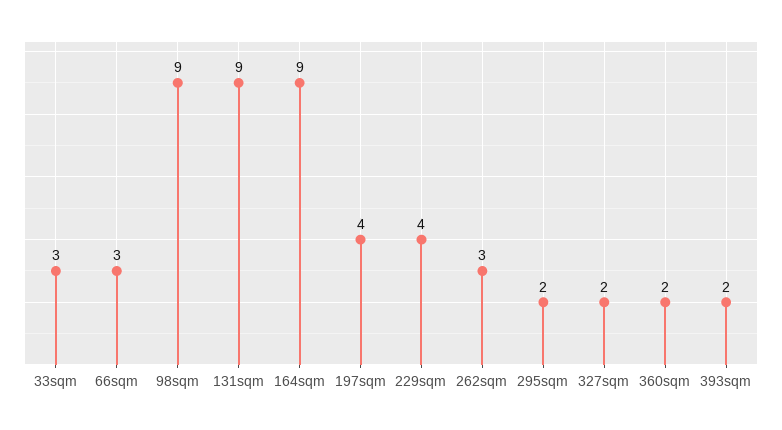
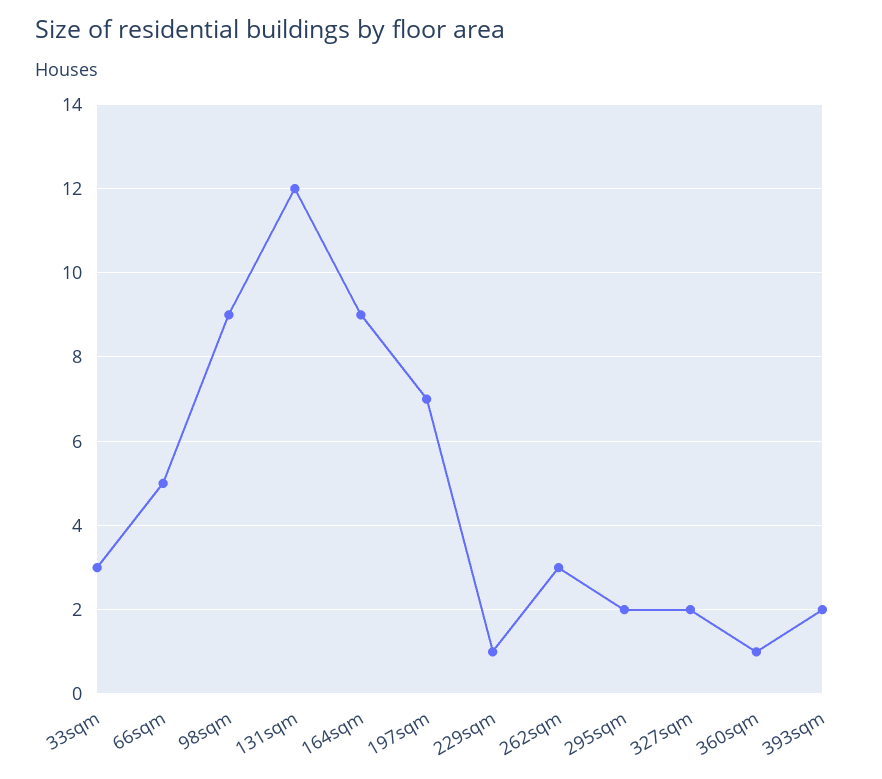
  {
    "33sqm": 3,
-   "66sqm": 3,
+   "66sqm": 5,
    "98sqm": 9,
-   "131sqm": 9,
+   "131sqm": 12,
    "164sqm": 9,
-   "197sqm": 4,
+   "197sqm": 7,
-   "229sqm": 4,
+   "229sqm": 1,
    "262sqm": 3,
    "295sqm": 2,
    "327sqm": 2,
-   "360sqm": 2,
+   "360sqm": 1,
    "393sqm": 2
  }

